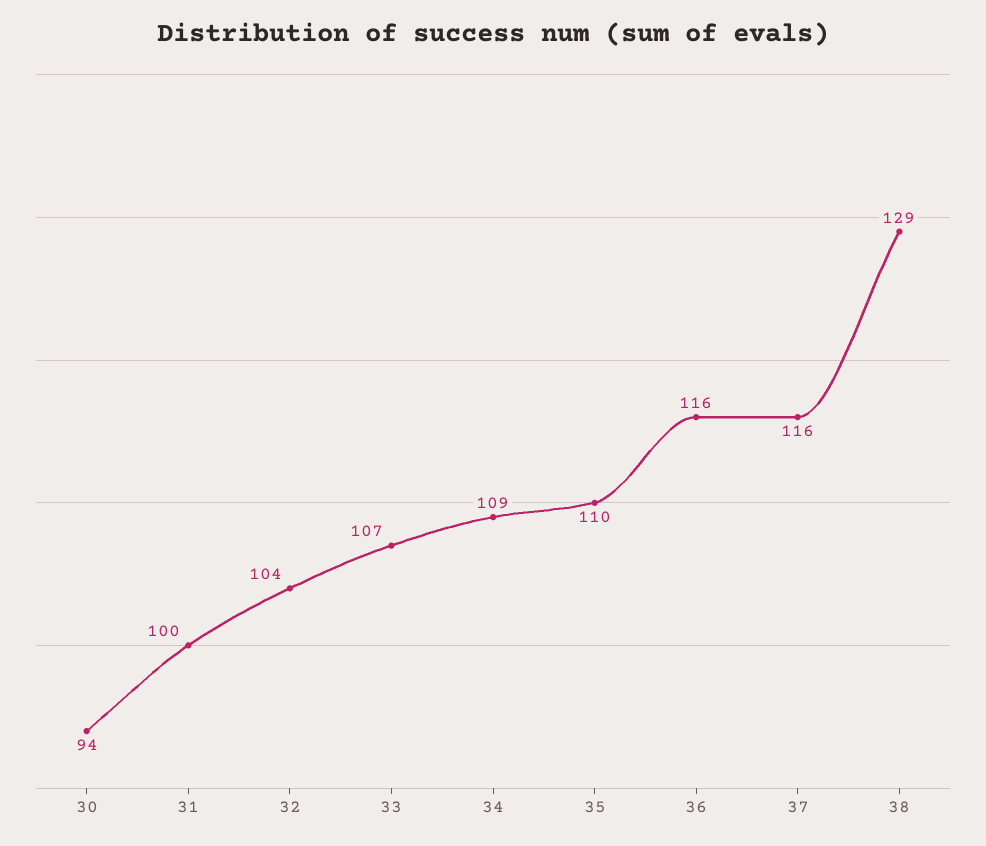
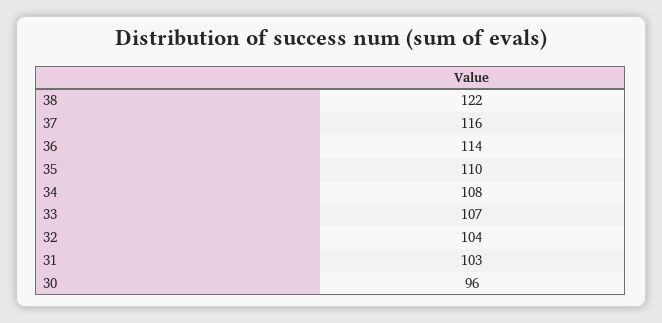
  {
-   "30": 94,
+   "30": 96,
-   "31": 100,
+   "31": 103,
    "32": 104,
    "33": 107,
-   "34": 109,
+   "34": 108,
    "35": 110,
-   "36": 116,
+   "36": 114,
    "37": 116,
-   "38": 129
+   "38": 122
  }

